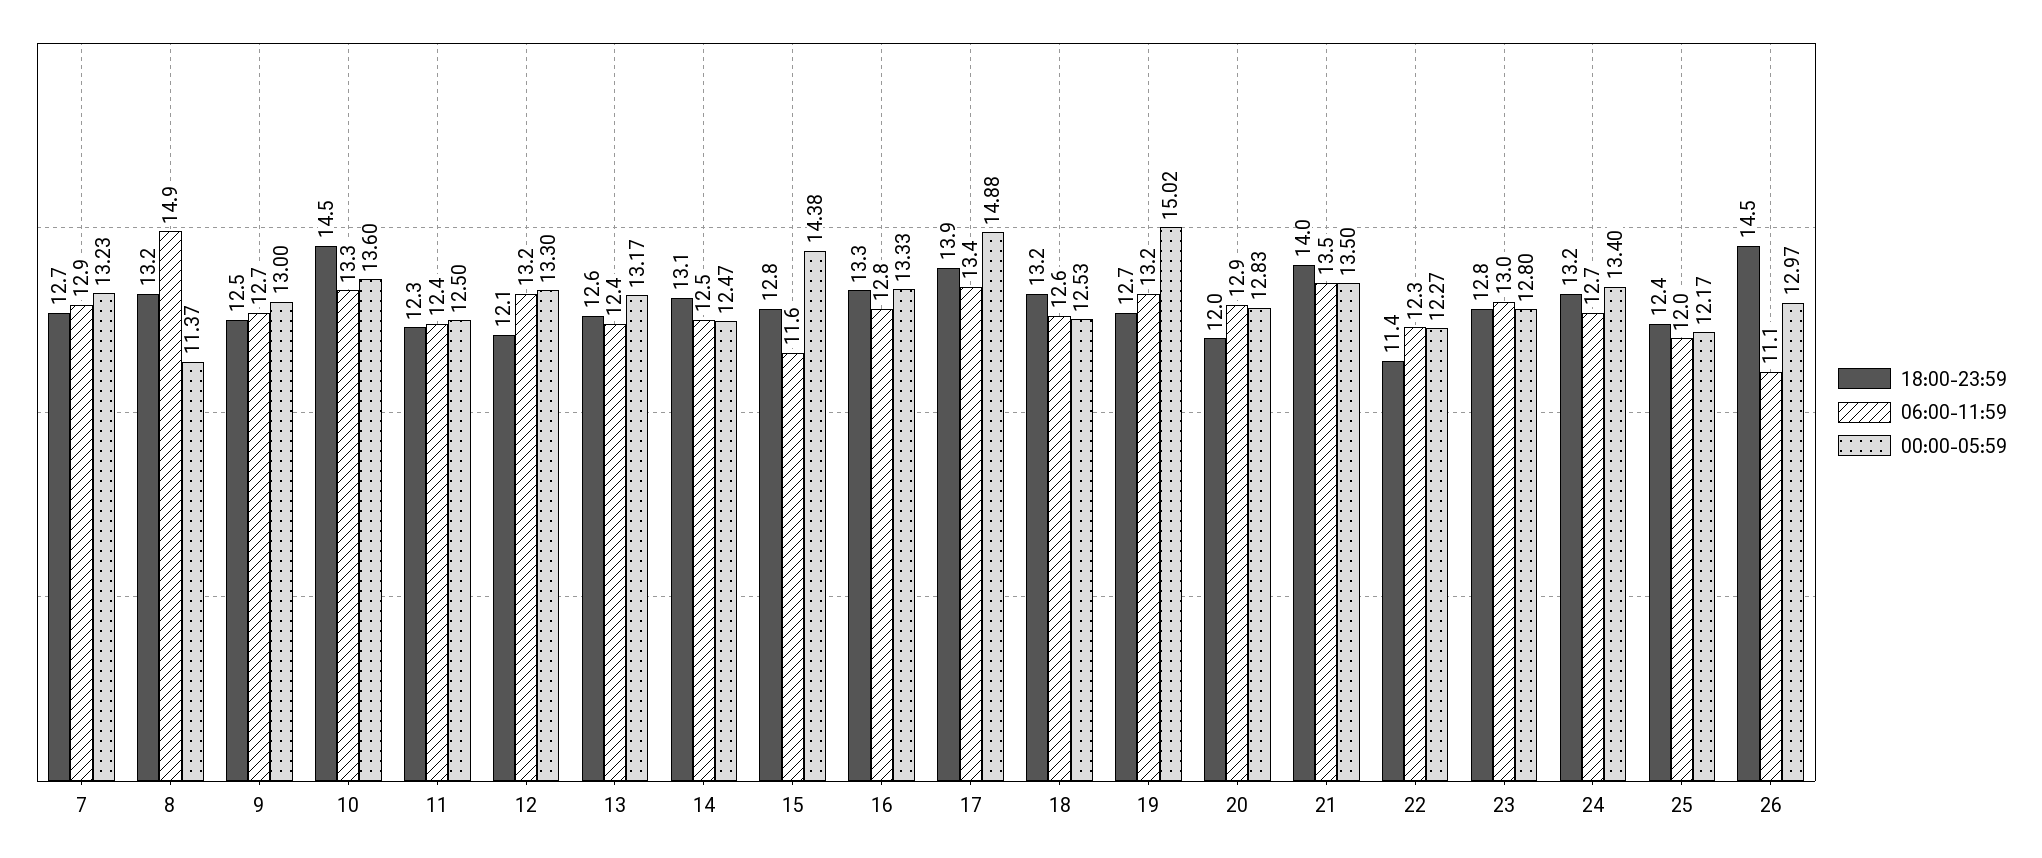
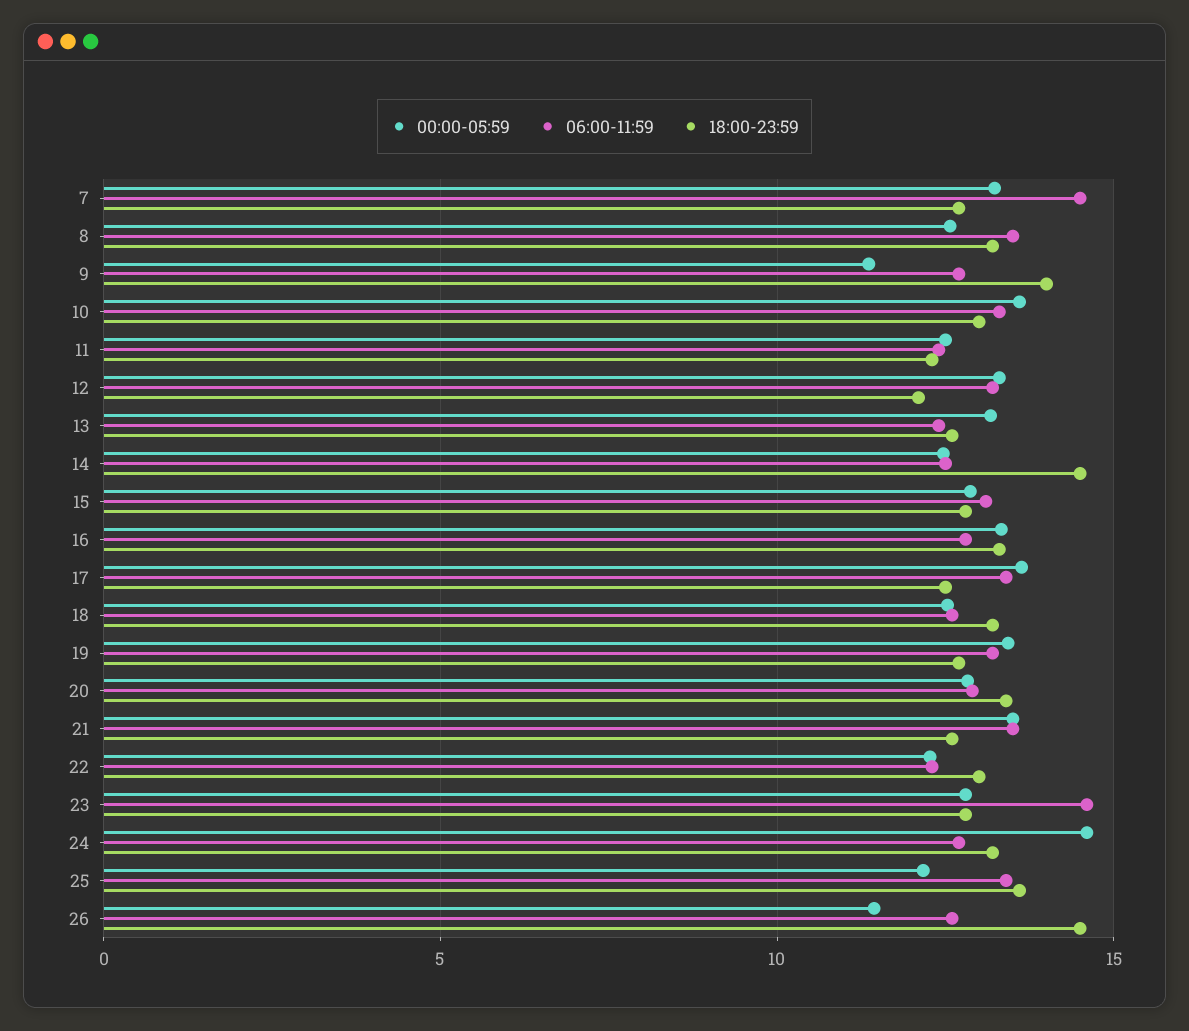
  {
    "18:00-23:59": {
      "7": 12.7,
      "8": 13.2,
-     "9": 12.5,
+     "9": 14,
-     "10": 14.5,
+     "10": 13,
      "11": 12.3,
      "12": 12.1,
      "13": 12.6,
-     "14": 13.1,
+     "14": 14.5,
      "15": 12.8,
      "16": 13.3,
-     "17": 13.9,
+     "17": 12.5,
      "18": 13.2,
      "19": 12.7,
-     "20": 12,
+     "20": 13.5,
-     "21": 14,
+     "21": 12.5,
-     "22": 11.4,
+     "22": 13,
      "23": 12.8,
      "24": 13.2,
-     "25": 12.4,
+     "25": 13.5,
      "26": 14.5
    },
    "06:00-11:59": {
-     "7": 12.9,
+     "7": 14.5,
-     "8": 14.9,
+     "8": 13.5,
      "9": 12.7,
      "10": 13.3,
      "11": 12.4,
      "12": 13.2,
      "13": 12.4,
      "14": 12.5,
-     "15": 11.6,
+     "15": 13,
      "16": 12.8,
      "17": 13.4,
      "18": 12.6,
      "19": 13.2,
      "20": 12.9,
      "21": 13.5,
      "22": 12.3,
-     "23": 13,
+     "23": 14.5,
      "24": 12.7,
-     "25": 12,
+     "25": 13.5,
-     "26": 11.1
+     "26": 12.5
    },
    "00:00-05:59": {
      "7": 13.23,
-     "8": 11.37,
+     "8": 12.5,
-     "9": 13,
+     "9": 11.5,
      "10": 13.6,
      "11": 12.5,
      "12": 13.3,
      "13": 13.17,
      "14": 12.47,
-     "15": 14.38,
+     "15": 13,
      "16": 13.33,
-     "17": 14.88,
+     "17": 13.5,
      "18": 12.53,
-     "19": 15.02,
+     "19": 13.5,
      "20": 12.83,
      "21": 13.5,
      "22": 12.27,
      "23": 12.8,
-     "24": 13.4,
+     "24": 14.5,
      "25": 12.17,
-     "26": 12.97
+     "26": 11.5
    }
  }

